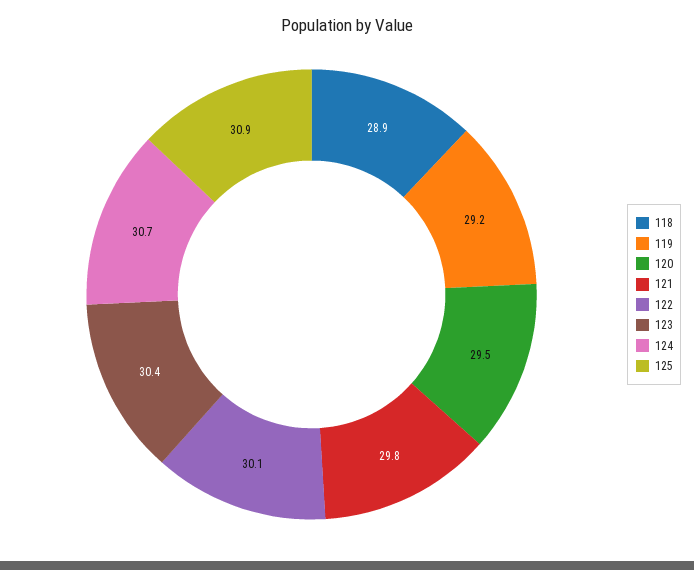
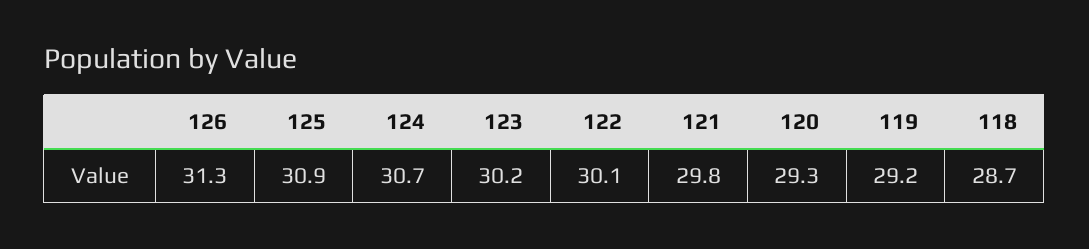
  {
-   "118": 28.9,
+   "118": 28.7,
    "119": 29.2,
-   "120": 29.5,
+   "120": 29.3,
    "121": 29.8,
    "122": 30.1,
-   "123": 30.4,
+   "123": 30.2,
    "124": 30.7,
-   "125": 30.9
+   "125": 30.9,
+   "126": 31.3
  }

